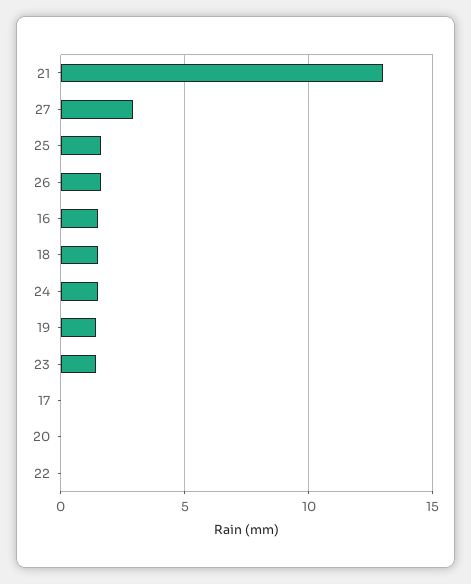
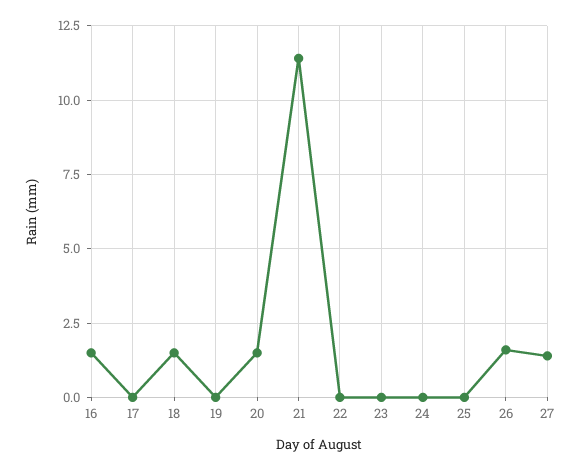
  {
-   "21": 13,
+   "21": 11.5,
-   "27": 3,
+   "27": 1.5,
-   "25": 1.5,
+   "25": 0,
    "26": 1.5,
    "16": 1.5,
    "18": 1.5,
-   "24": 1.5,
+   "24": 0,
-   "19": 1.5,
+   "19": 0,
-   "23": 1.5,
+   "23": 0,
    "17": 0,
-   "20": 0,
+   "20": 1.5,
    "22": 0
  }

